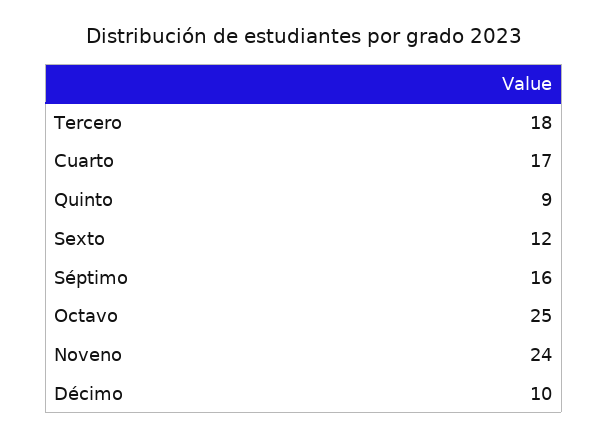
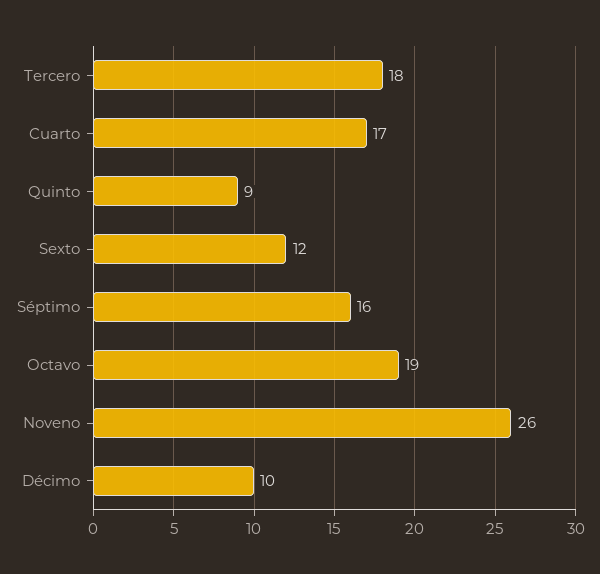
  {
    "Tercero": 18,
    "Cuarto": 17,
    "Quinto": 9,
    "Sexto": 12,
    "Séptimo": 16,
-   "Octavo": 25,
+   "Octavo": 19,
-   "Noveno": 24,
+   "Noveno": 26,
    "Décimo": 10
  }

